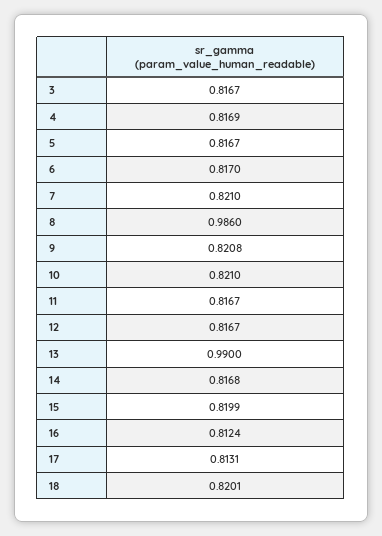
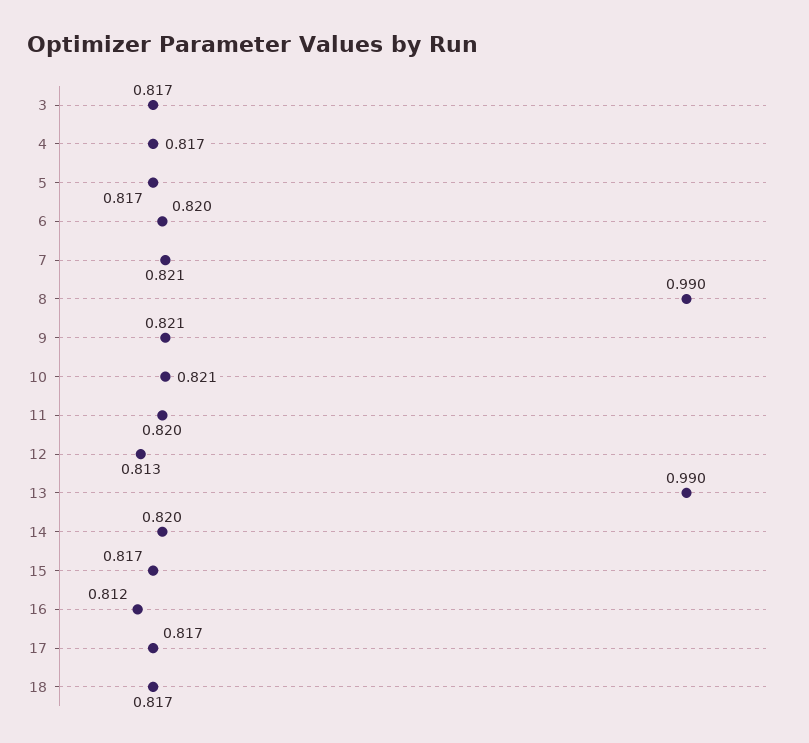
  {
    "3": 0.8167,
    "4": 0.8169,
    "5": 0.8167,
-   "6": 0.817,
+   "6": 0.82,
    "7": 0.821,
-   "8": 0.986,
+   "8": 0.99,
    "9": 0.8208,
    "10": 0.821,
-   "11": 0.8167,
+   "11": 0.82,
-   "12": 0.8167,
+   "12": 0.813,
    "13": 0.99,
-   "14": 0.8168,
+   "14": 0.82,
-   "15": 0.8199,
+   "15": 0.817,
    "16": 0.8124,
-   "17": 0.8131,
+   "17": 0.817,
-   "18": 0.8201
+   "18": 0.817
  }

